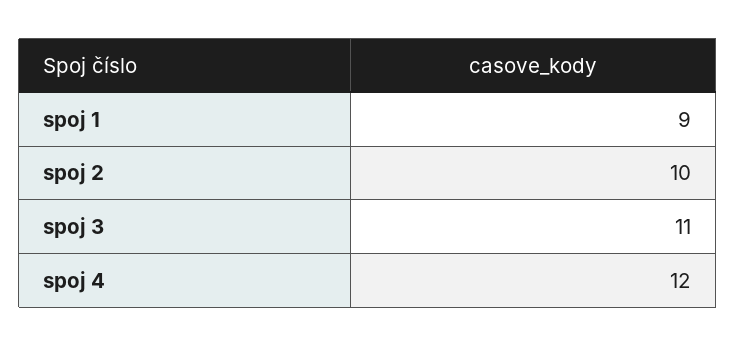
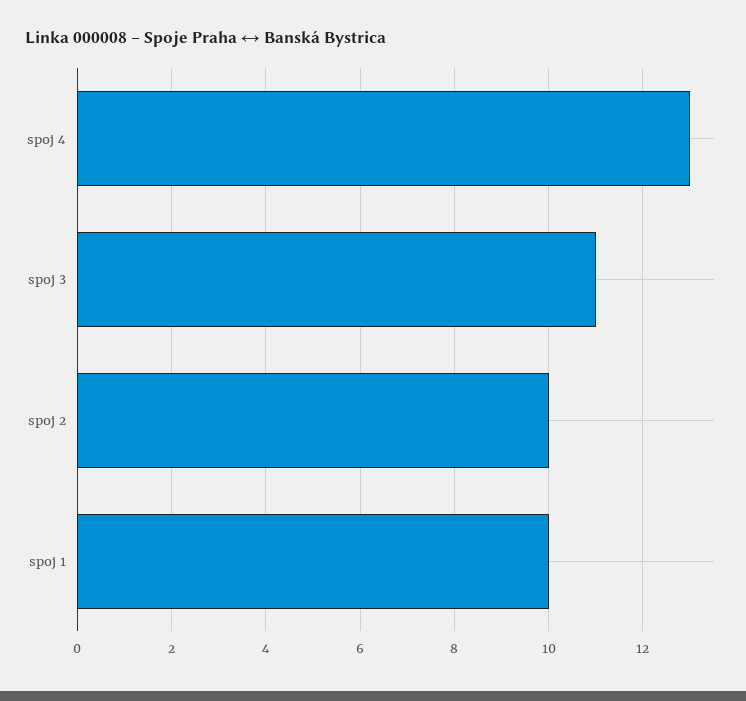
  {
-   "spoj 1": 9,
+   "spoj 1": 10,
    "spoj 2": 10,
    "spoj 3": 11,
-   "spoj 4": 12
+   "spoj 4": 13
  }

